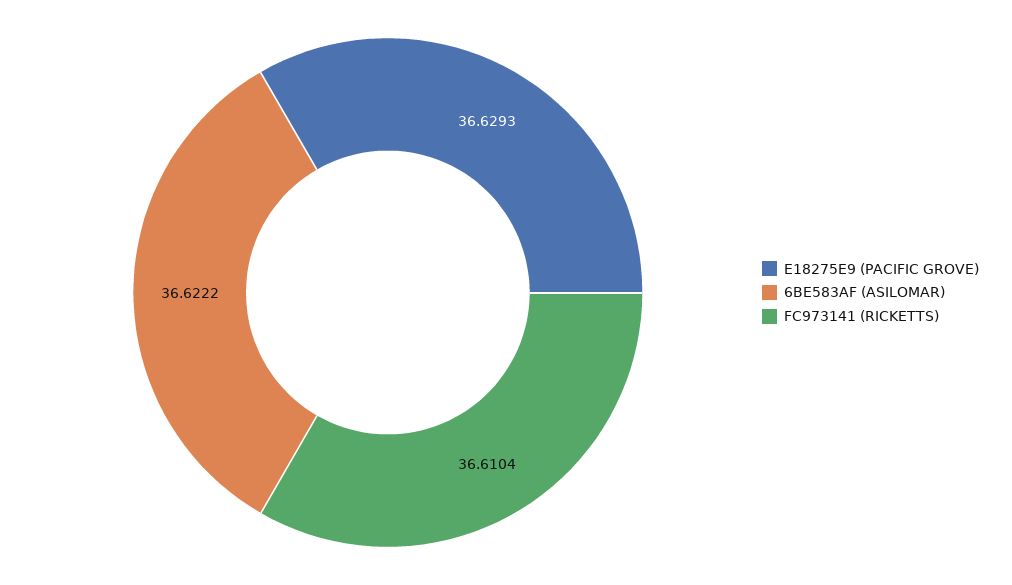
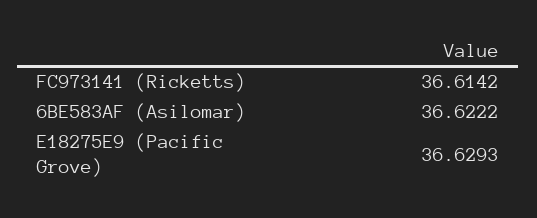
  {
    "E18275E9 (PACIFIC GROVE)": 36.6293,
    "6BE583AF (ASILOMAR)": 36.6222,
-   "FC973141 (RICKETTS)": 36.6104
+   "FC973141 (RICKETTS)": 36.6142
  }

